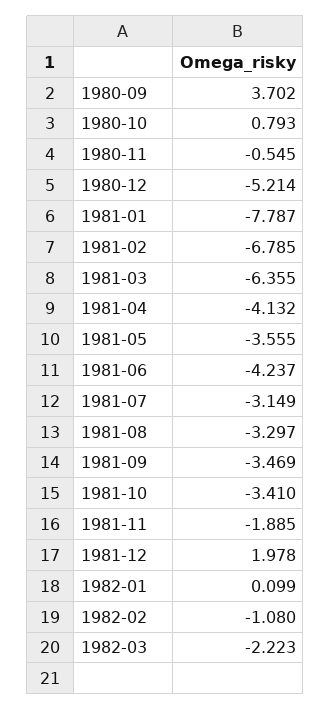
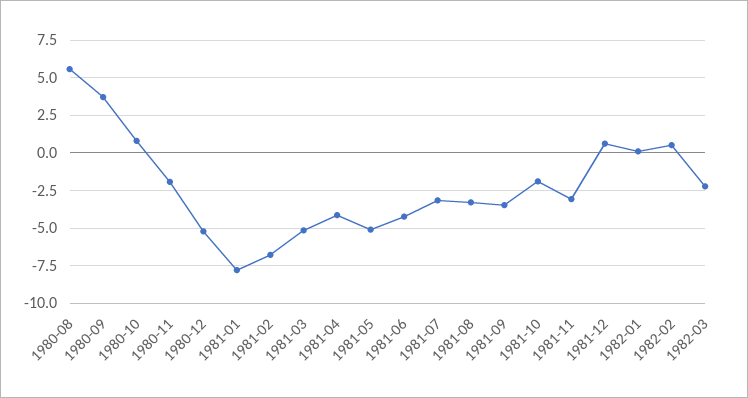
  {
    "1980-09": 3.702,
    "1980-10": 0.793,
-   "1980-11": -0.545,
+   "1980-11": -2,
    "1980-12": -5.214,
    "1981-01": -7.787,
    "1981-02": -6.785,
-   "1981-03": -6.355,
+   "1981-03": -5,
    "1981-04": -4.132,
-   "1981-05": -3.555,
+   "1981-05": -5,
    "1981-06": -4.237,
    "1981-07": -3.149,
    "1981-08": -3.297,
    "1981-09": -3.469,
-   "1981-10": -3.41,
+   "1981-10": -2,
-   "1981-11": -1.885,
+   "1981-11": -3,
-   "1981-12": 1.978,
+   "1981-12": 0.5,
    "1982-01": 0.099,
-   "1982-02": -1.08,
+   "1982-02": 0.5,
-   "1982-03": -2.223
+   "1982-03": -2.223,
+   "1980-08": 5.5
  }

